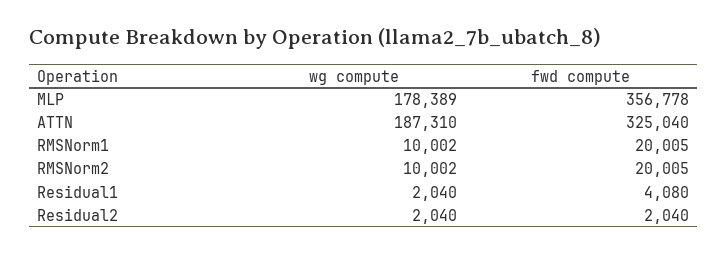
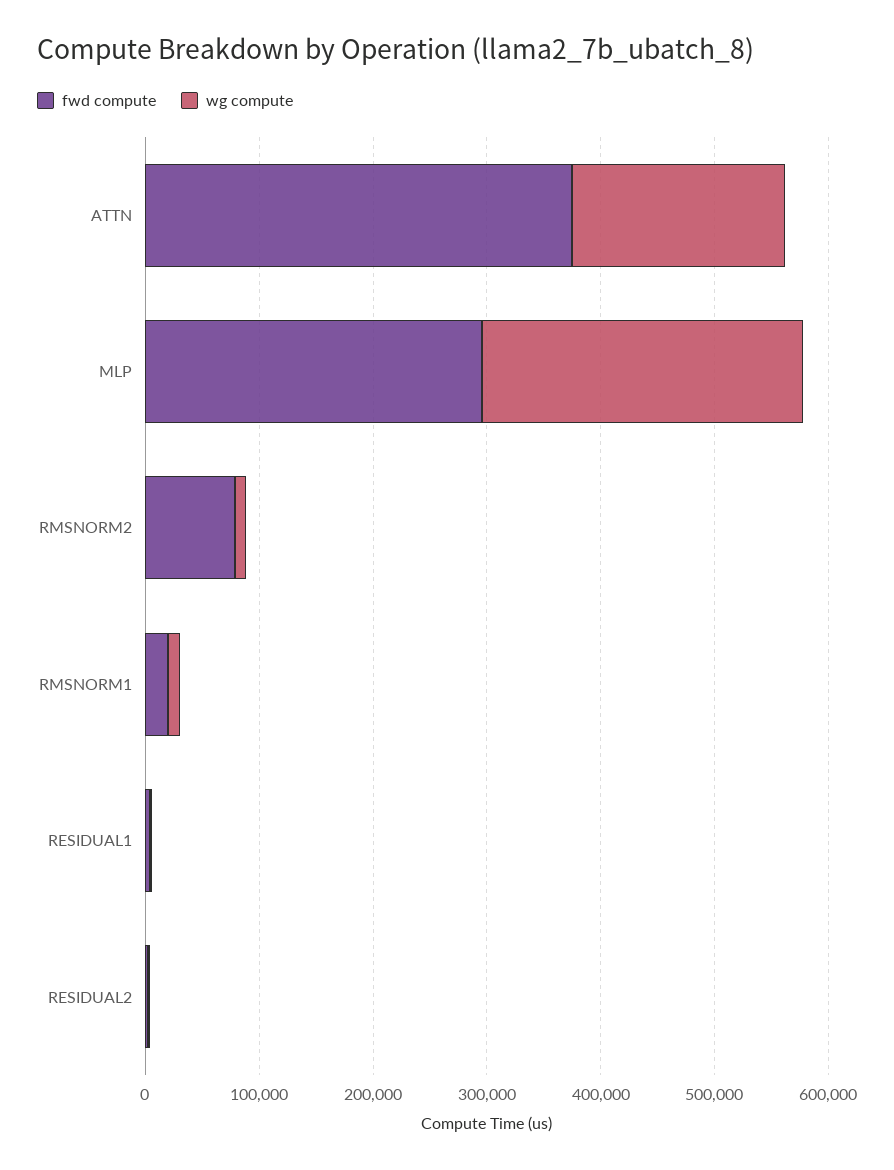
  {
    "wg compute": {
-     "MLP": 178389,
+     "MLP": 280000,
      "ATTN": 187310,
      "RMSNorm1": 10002,
      "RMSNorm2": 10002,
      "Residual1": 2040,
      "Residual2": 2040
    },
    "fwd compute": {
-     "MLP": 356778,
+     "MLP": 300000,
-     "ATTN": 325040,
+     "ATTN": 380000,
      "RMSNorm1": 20005,
-     "RMSNorm2": 20005,
+     "RMSNorm2": 80000,
      "Residual1": 4080,
      "Residual2": 2040
    }
  }

